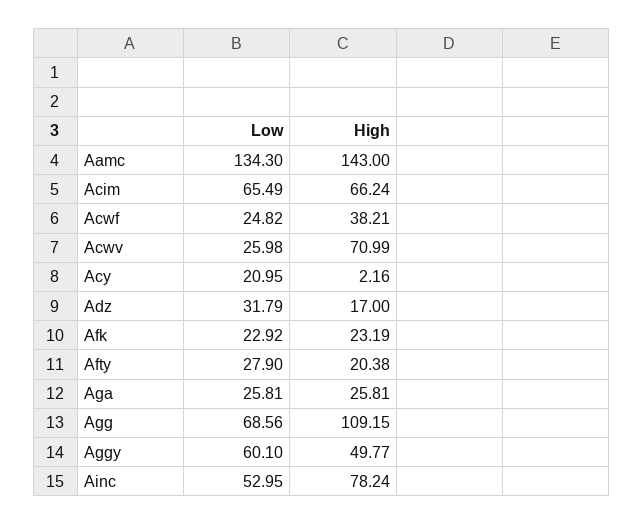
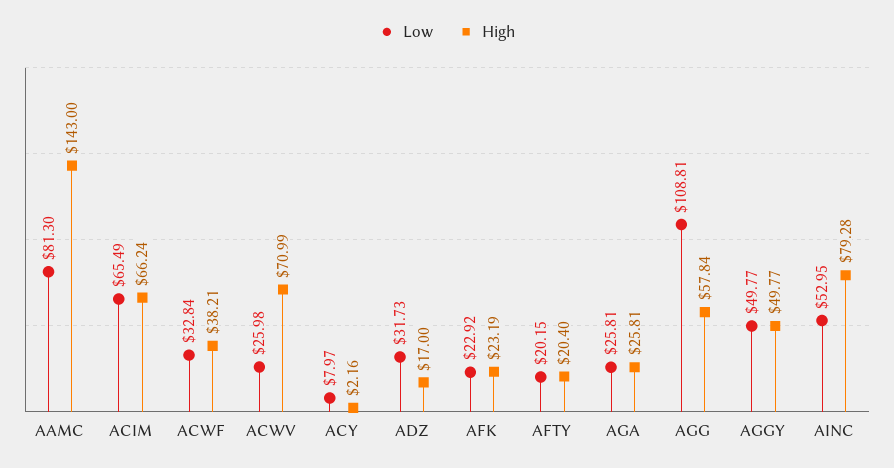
  {
    "Low": {
-     "Aamc": 134.3,
+     "Aamc": 81.3,
      "Acim": 65.49,
-     "Acwf": 24.82,
+     "Acwf": 32.84,
      "Acwv": 25.98,
-     "Acy": 20.95,
+     "Acy": 7.97,
-     "Adz": 31.79,
+     "Adz": 31.73,
      "Afk": 22.92,
-     "Afty": 27.9,
+     "Afty": 20.15,
      "Aga": 25.81,
-     "Agg": 68.56,
+     "Agg": 108.81,
-     "Aggy": 60.1,
+     "Aggy": 49.77,
      "Ainc": 52.95
    },
    "High": {
      "Aamc": 143,
      "Acim": 66.24,
      "Acwf": 38.21,
      "Acwv": 70.99,
      "Acy": 2.16,
      "Adz": 17,
      "Afk": 23.19,
-     "Afty": 20.38,
+     "Afty": 20.4,
      "Aga": 25.81,
-     "Agg": 109.15,
+     "Agg": 57.84,
      "Aggy": 49.77,
-     "Ainc": 78.24
+     "Ainc": 79.28
    }
  }

